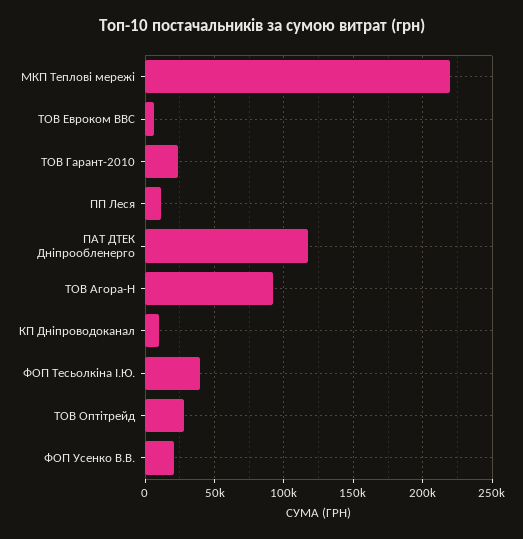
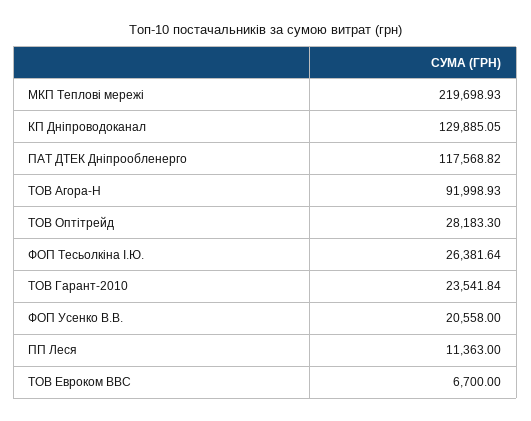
  {
    "МКП Теплові мережі": 219698.93,
    "ТОВ Евроком ВВС": 6700,
    "ТОВ Гарант-2010": 23541.84,
    "ПП Леся": 11363,
    "ПАТ ДТЕК Дніпрообленерго": 117568.82,
    "ТОВ Агора-Н": 91998.93,
-   "КП Дніпроводоканал": 10000,
+   "КП Дніпроводоканал": 129885.05,
-   "ФОП Тесьолкіна І.Ю.": 40000,
+   "ФОП Тесьолкіна І.Ю.": 26381.64,
    "ТОВ Оптітрейд": 28183.3,
    "ФОП Усенко В.В.": 20558
  }

